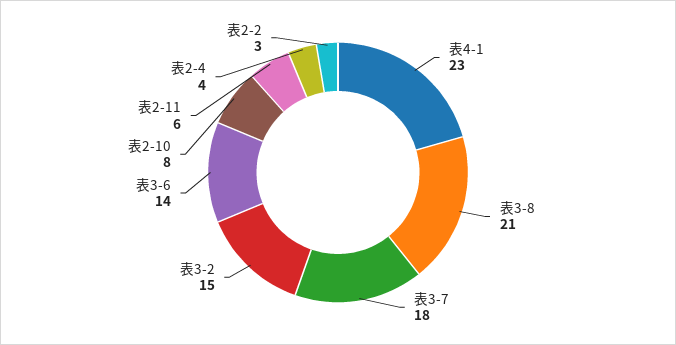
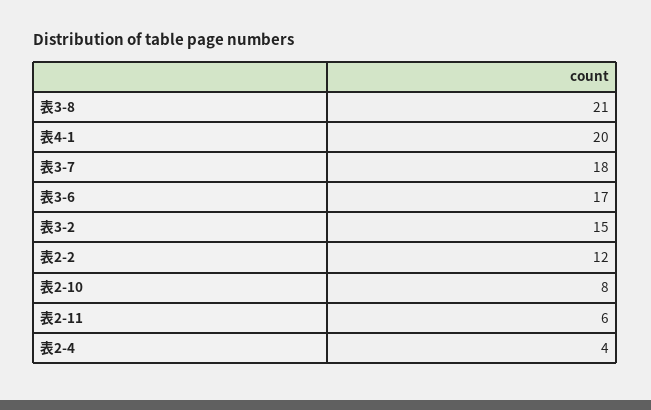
  {
-   "表4-1": 23,
+   "表4-1": 20,
    "表3-8": 21,
    "表3-7": 18,
    "表3-2": 15,
-   "表3-6": 14,
+   "表3-6": 17,
    "表2-10": 8,
    "表2-11": 6,
    "表2-4": 4,
-   "表2-2": 3
+   "表2-2": 12
  }

